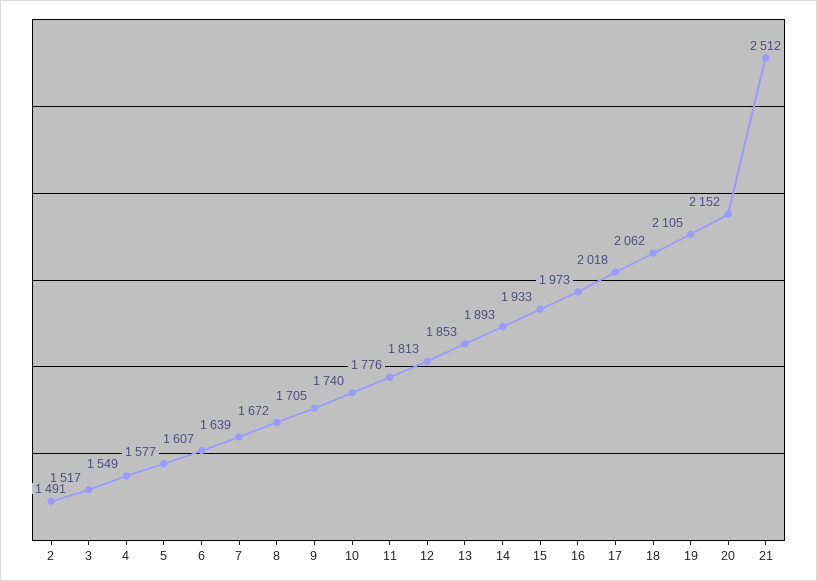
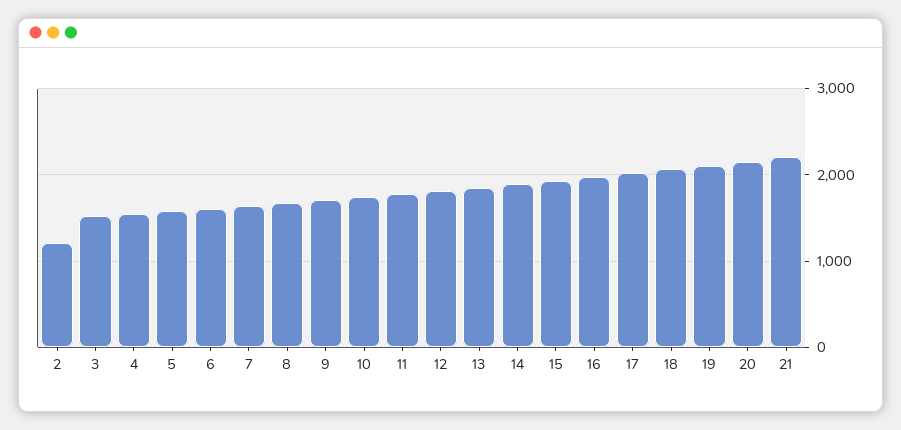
  {
-   "2": 1491,
+   "2": 1200,
    "3": 1517,
    "4": 1549,
    "5": 1577,
    "6": 1607,
    "7": 1639,
    "8": 1672,
    "9": 1705,
    "10": 1740,
    "11": 1776,
    "12": 1813,
    "13": 1853,
    "14": 1893,
    "15": 1933,
    "16": 1973,
    "17": 2018,
    "18": 2062,
    "19": 2105,
    "20": 2152,
-   "21": 2512
+   "21": 2200
  }

